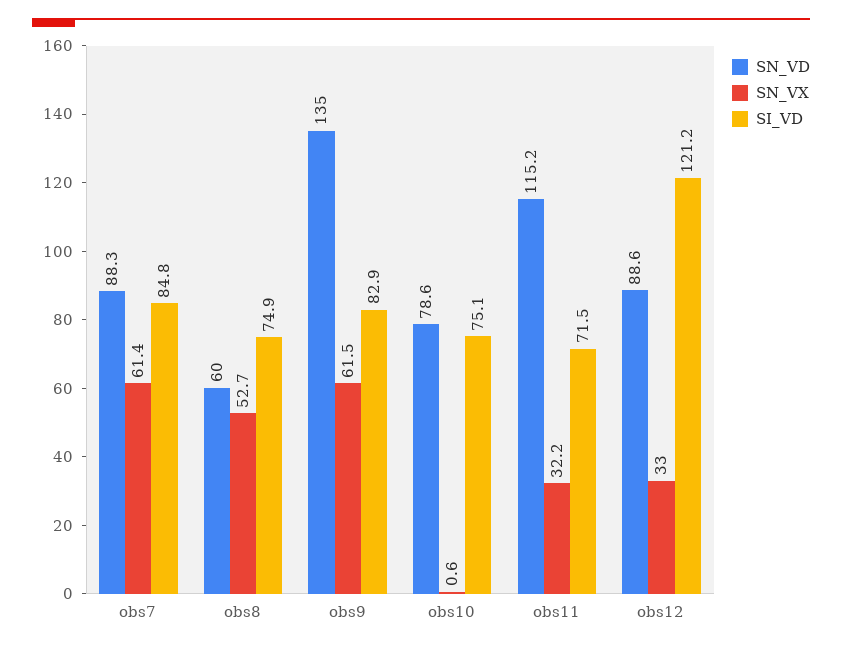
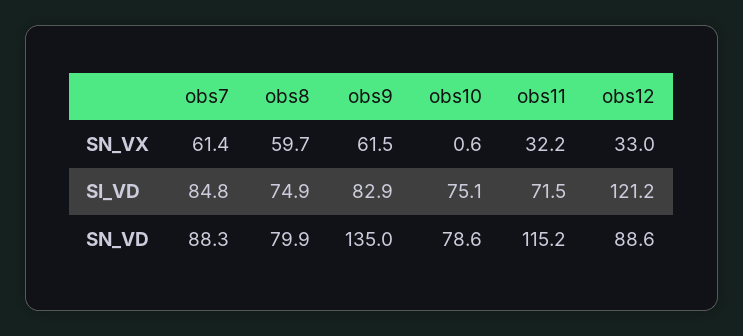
  {
    "SN_VD": {
      "obs7": 88.3,
-     "obs8": 60,
+     "obs8": 79.9,
      "obs9": 135,
      "obs10": 78.6,
      "obs11": 115.2,
      "obs12": 88.6
    },
    "SN_VX": {
      "obs7": 61.4,
-     "obs8": 52.7,
+     "obs8": 59.7,
      "obs9": 61.5,
      "obs10": 0.6,
      "obs11": 32.2,
      "obs12": 33
    },
    "SI_VD": {
      "obs7": 84.8,
      "obs8": 74.9,
      "obs9": 82.9,
      "obs10": 75.1,
      "obs11": 71.5,
      "obs12": 121.2
    }
  }

